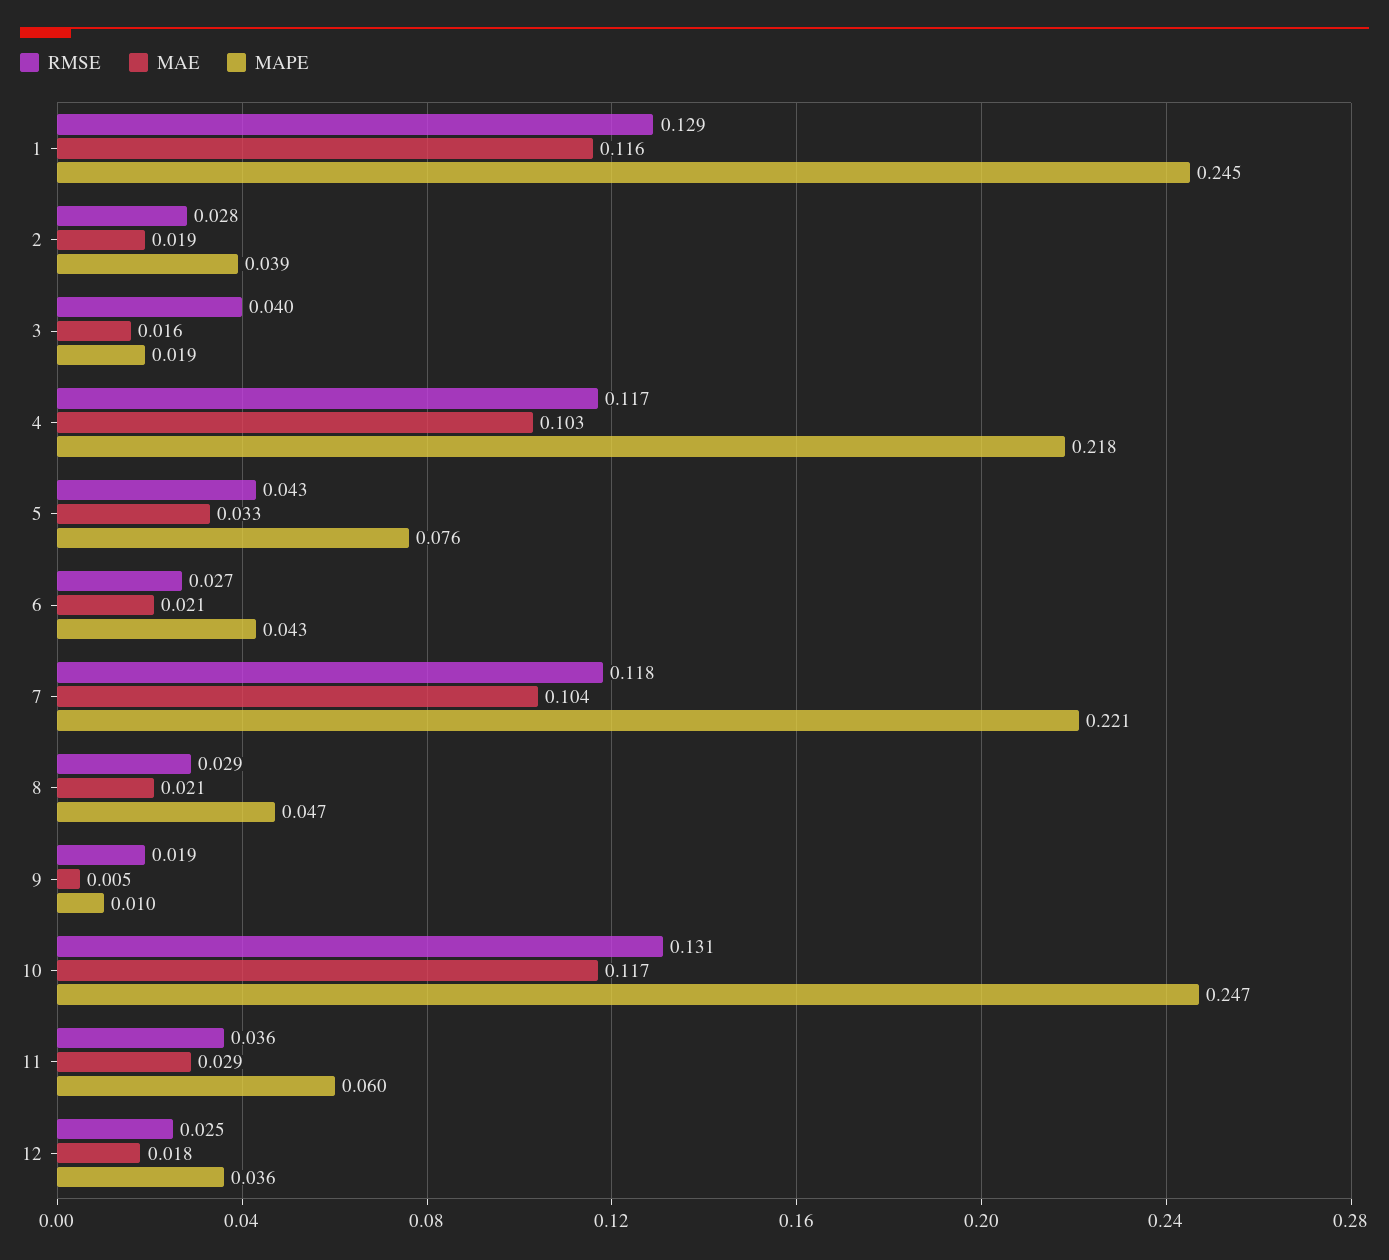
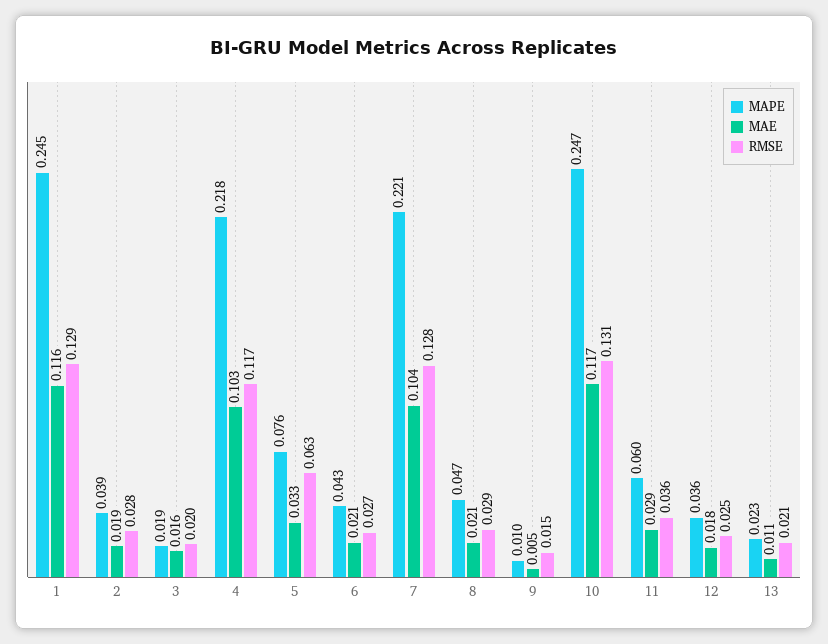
  {
    "RMSE": {
      "1": 0.129,
      "2": 0.028,
-     "3": 0.04,
+     "3": 0.02,
      "4": 0.117,
-     "5": 0.043,
+     "5": 0.063,
      "6": 0.027,
-     "7": 0.118,
+     "7": 0.128,
      "8": 0.029,
-     "9": 0.019,
+     "9": 0.015,
      "10": 0.131,
      "11": 0.036,
-     "12": 0.025
+     "12": 0.025,
+     "13": 0.021
    },
    "MAE": {
      "1": 0.116,
      "2": 0.019,
      "3": 0.016,
      "4": 0.103,
      "5": 0.033,
      "6": 0.021,
      "7": 0.104,
      "8": 0.021,
      "9": 0.005,
      "10": 0.117,
      "11": 0.029,
-     "12": 0.018
+     "12": 0.018,
+     "13": 0.011
    },
    "MAPE": {
      "1": 0.245,
      "2": 0.039,
      "3": 0.019,
      "4": 0.218,
      "5": 0.076,
      "6": 0.043,
      "7": 0.221,
      "8": 0.047,
      "9": 0.01,
      "10": 0.247,
      "11": 0.06,
-     "12": 0.036
+     "12": 0.036,
+     "13": 0.023
    }
  }

